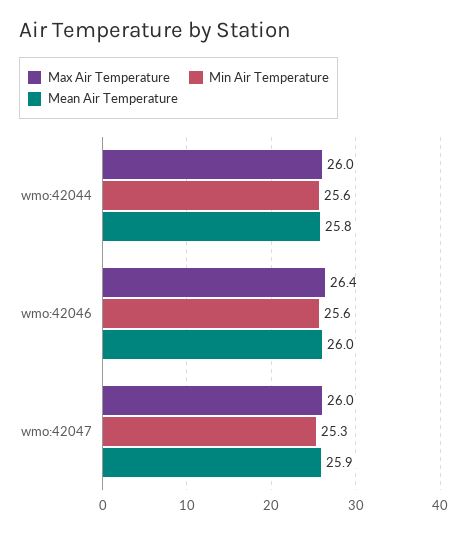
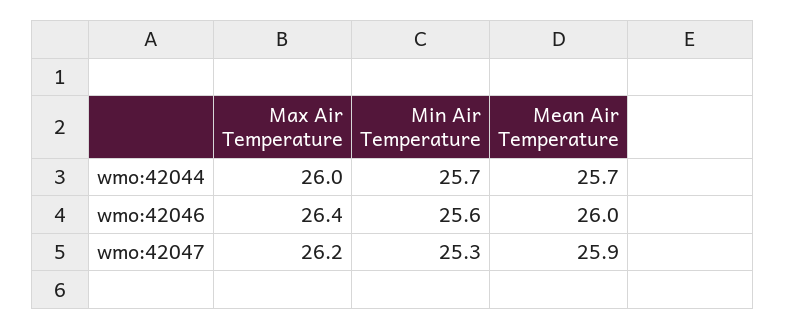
  {
    "Max Air Temperature": {
      "wmo:42044": 26,
      "wmo:42046": 26.4,
-     "wmo:42047": 26
+     "wmo:42047": 26.2
    },
    "Min Air Temperature": {
-     "wmo:42044": 25.6,
+     "wmo:42044": 25.7,
      "wmo:42046": 25.6,
      "wmo:42047": 25.3
    },
    "Mean Air Temperature": {
-     "wmo:42044": 25.8,
+     "wmo:42044": 25.7,
      "wmo:42046": 26,
      "wmo:42047": 25.9
    }
  }

